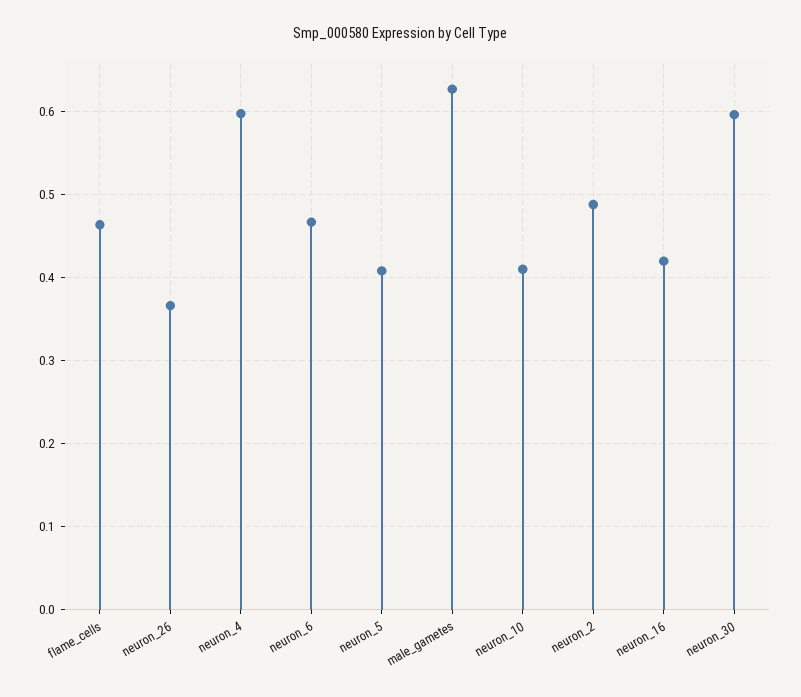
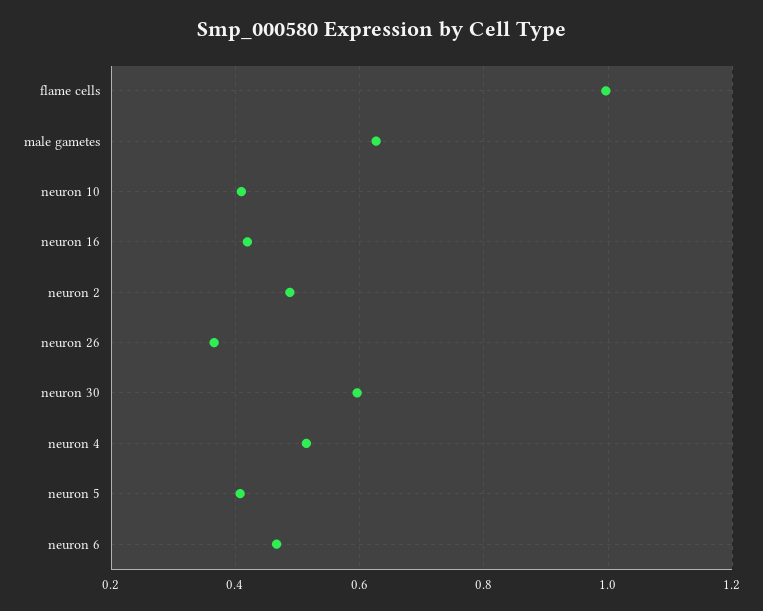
  {
-   "flame_cells": 0.46,
+   "flame_cells": 1,
    "neuron_26": 0.37,
-   "neuron_4": 0.6,
+   "neuron_4": 0.52,
    "neuron_6": 0.47,
    "neuron_5": 0.41,
    "male_gametes": 0.63,
    "neuron_10": 0.41,
    "neuron_2": 0.49,
    "neuron_16": 0.42,
    "neuron_30": 0.6
  }

